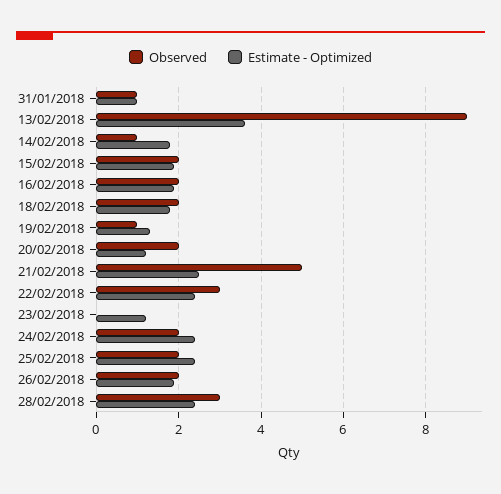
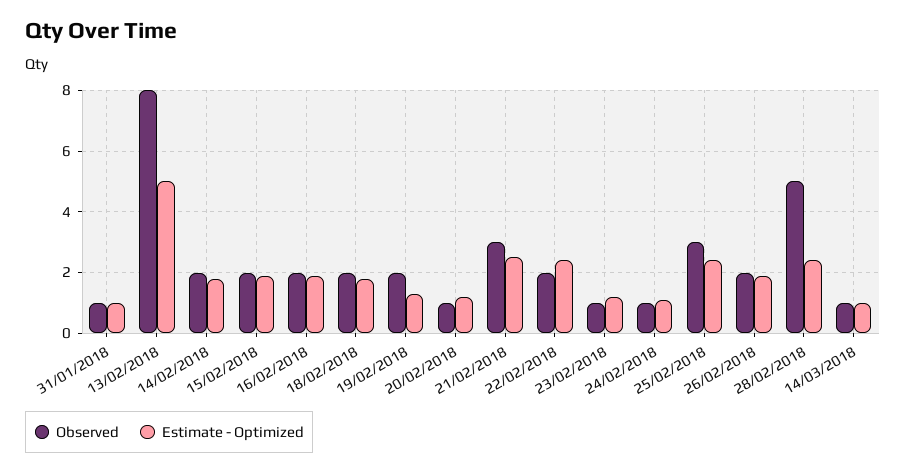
  {
    "Observed": {
      "31/01/2018": 1,
-     "13/02/2018": 9,
+     "13/02/2018": 8,
-     "14/02/2018": 1,
+     "14/02/2018": 2,
      "15/02/2018": 2,
      "16/02/2018": 2,
      "18/02/2018": 2,
-     "19/02/2018": 1,
+     "19/02/2018": 2,
-     "20/02/2018": 2,
+     "20/02/2018": 1,
-     "21/02/2018": 5,
+     "21/02/2018": 3,
-     "22/02/2018": 3,
+     "22/02/2018": 2,
-     "23/02/2018": 0,
+     "23/02/2018": 1,
-     "24/02/2018": 2,
+     "24/02/2018": 1,
-     "25/02/2018": 2,
+     "25/02/2018": 3,
      "26/02/2018": 2,
-     "28/02/2018": 3
+     "28/02/2018": 5,
+     "14/03/2018": 1
    },
    "Estimate - Optimized": {
      "31/01/2018": 1,
-     "13/02/2018": 3.5,
+     "13/02/2018": 5,
      "14/02/2018": 2,
      "15/02/2018": 2,
      "16/02/2018": 2,
      "18/02/2018": 2,
      "19/02/2018": 1.5,
      "20/02/2018": 1,
      "21/02/2018": 2.5,
      "22/02/2018": 2.5,
      "23/02/2018": 1,
-     "24/02/2018": 2.5,
+     "24/02/2018": 1,
      "25/02/2018": 2.5,
      "26/02/2018": 2,
-     "28/02/2018": 2.5
+     "28/02/2018": 2.5,
+     "14/03/2018": 1
    }
  }

